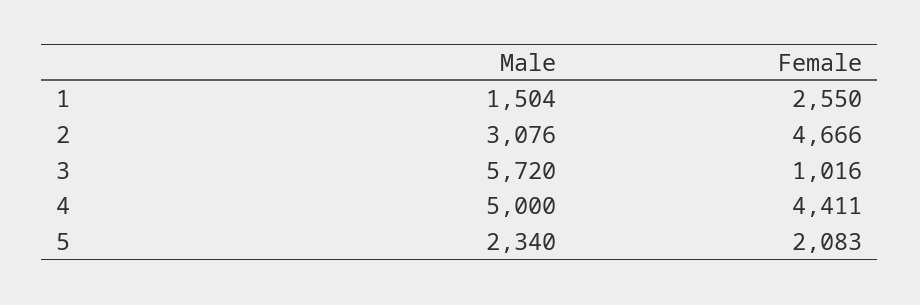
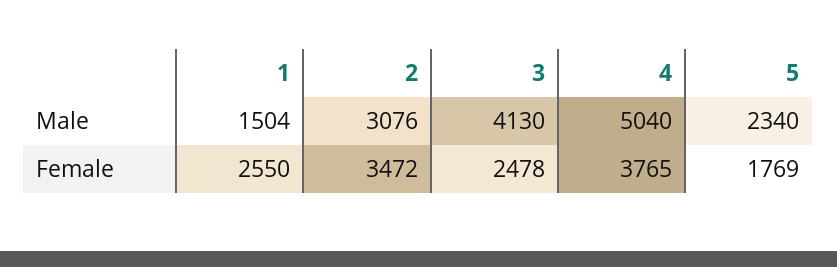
  {
    "Male": {
      "1": 1504,
      "2": 3076,
-     "3": 5720,
+     "3": 4130,
-     "4": 5000,
+     "4": 5040,
      "5": 2340
    },
    "Female": {
      "1": 2550,
-     "2": 4666,
+     "2": 3472,
-     "3": 1016,
+     "3": 2478,
-     "4": 4411,
+     "4": 3765,
-     "5": 2083
+     "5": 1769
    }
  }

